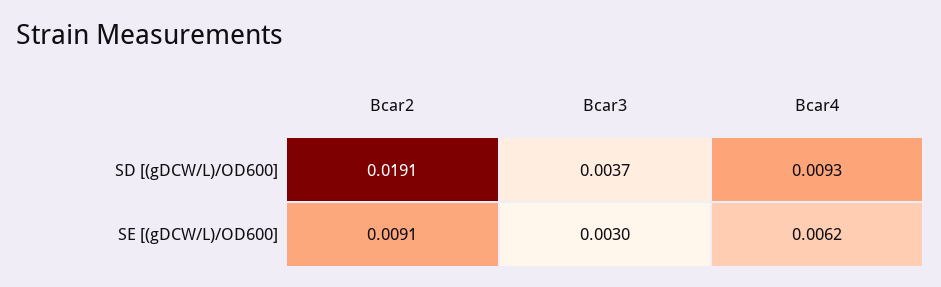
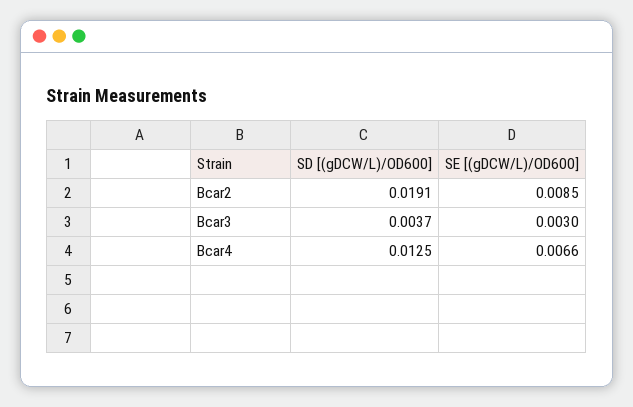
  {
    "Bcar2": {
      "SD [(gDCW/L)/OD600]": 0.0191,
-     "SE [(gDCW/L)/OD600]": 0.0091
+     "SE [(gDCW/L)/OD600]": 0.0085
    },
    "Bcar3": {
      "SD [(gDCW/L)/OD600]": 0.0037,
      "SE [(gDCW/L)/OD600]": 0.003
    },
    "Bcar4": {
-     "SD [(gDCW/L)/OD600]": 0.0093,
+     "SD [(gDCW/L)/OD600]": 0.0125,
-     "SE [(gDCW/L)/OD600]": 0.0062
+     "SE [(gDCW/L)/OD600]": 0.0066
    }
  }

